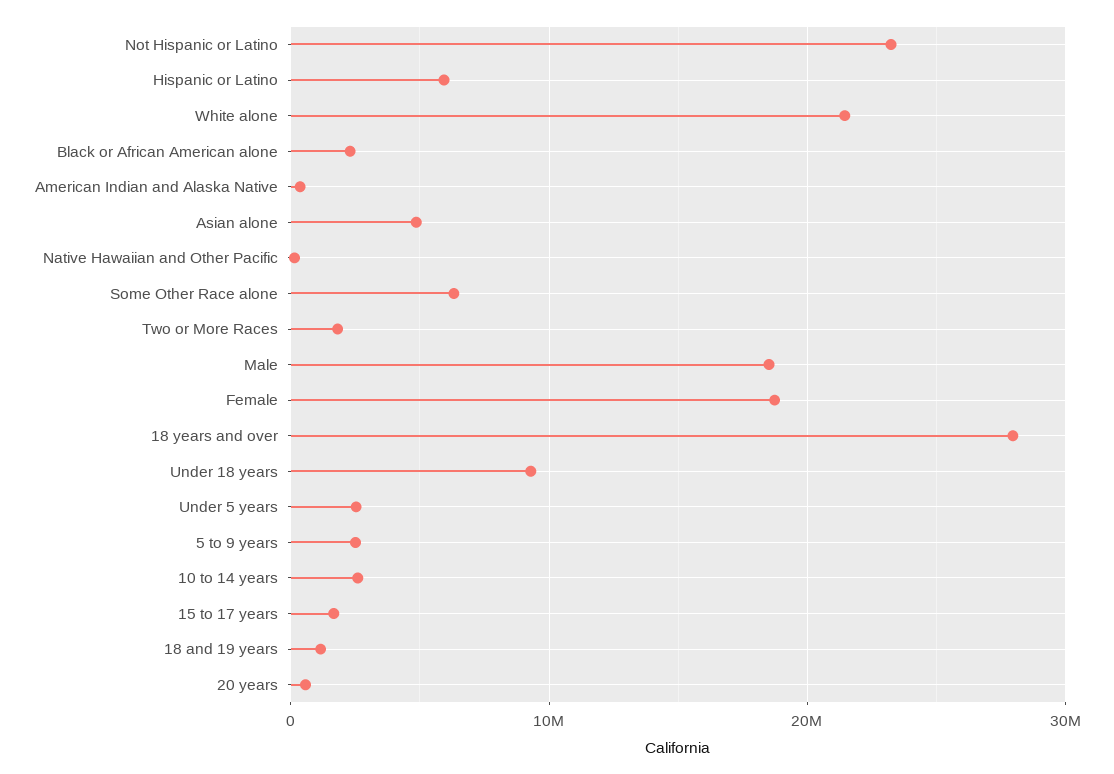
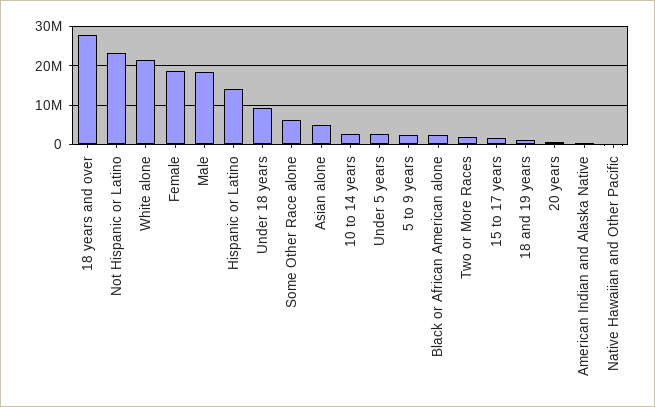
  {
    "Not Hispanic or Latino": 23000000,
-   "Hispanic or Latino": 6000000,
+   "Hispanic or Latino": 14000000,
    "White alone": 21000000,
    "Black or African American alone": 2000000,
    "American Indian and Alaska Native": 0,
    "Asian alone": 5000000,
    "Native Hawaiian and Other Pacific": 0,
    "Some Other Race alone": 6000000,
    "Two or More Races": 2000000,
    "Male": 19000000,
    "Female": 19000000,
    "18 years and over": 28000000,
    "Under 18 years": 9000000,
    "Under 5 years": 3000000,
    "5 to 9 years": 3000000,
    "10 to 14 years": 3000000,
    "15 to 17 years": 2000000,
    "18 and 19 years": 1000000,
    "20 years": 1000000
  }

